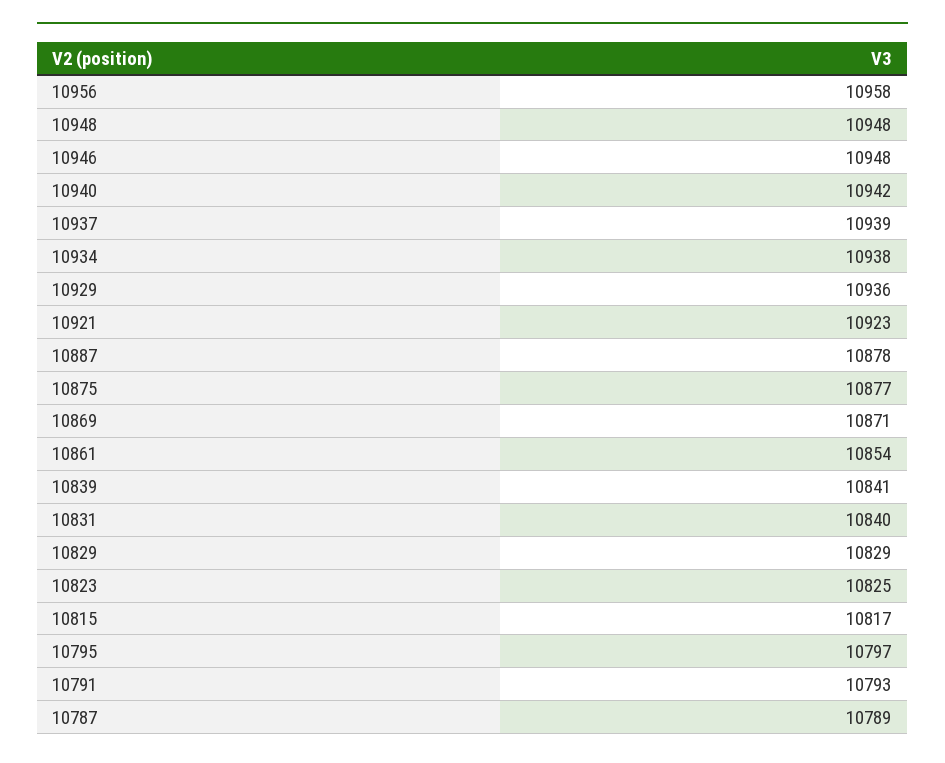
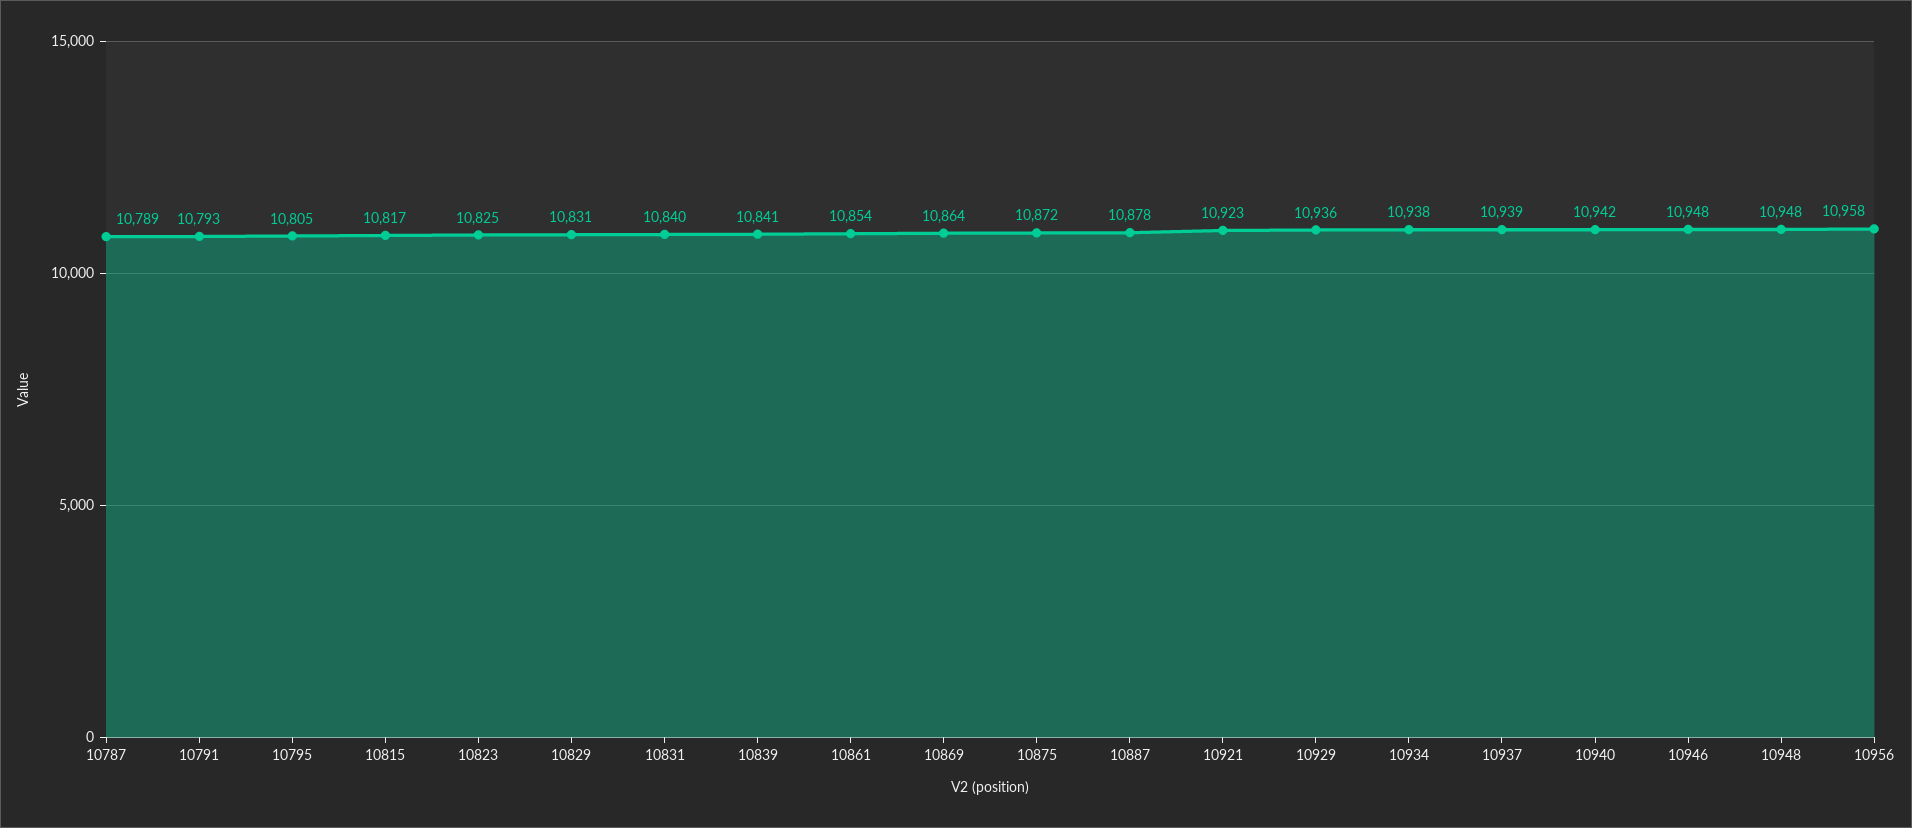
  {
    "10956": 10958,
    "10948": 10948,
    "10946": 10948,
    "10940": 10942,
    "10937": 10939,
    "10934": 10938,
    "10929": 10936,
    "10921": 10923,
    "10887": 10878,
-   "10875": 10877,
+   "10875": 10872,
-   "10869": 10871,
+   "10869": 10864,
    "10861": 10854,
    "10839": 10841,
    "10831": 10840,
-   "10829": 10829,
+   "10829": 10831,
    "10823": 10825,
    "10815": 10817,
-   "10795": 10797,
+   "10795": 10805,
    "10791": 10793,
    "10787": 10789
  }

